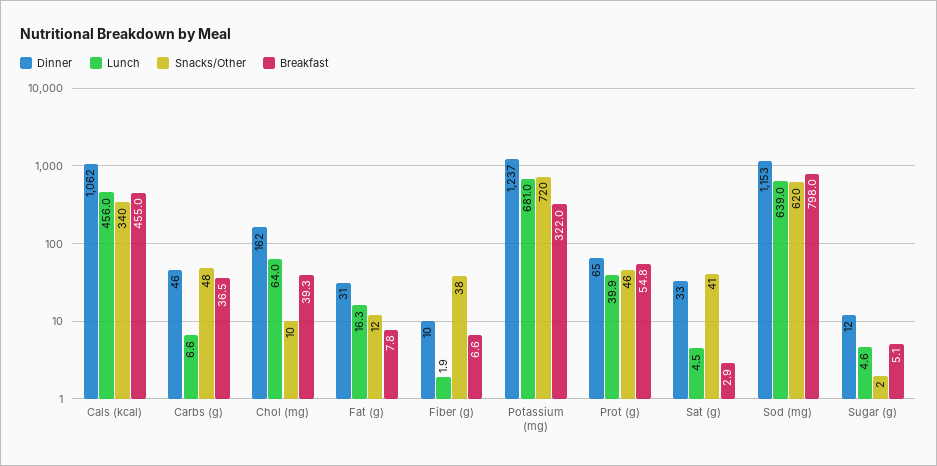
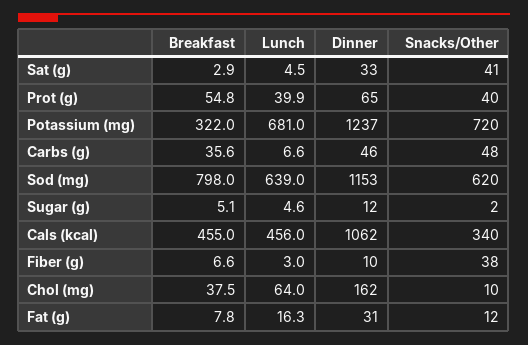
  {
    "Dinner": {
      "Cals (kcal)": 1062,
      "Carbs (g)": 46,
      "Chol (mg)": 162,
      "Fat (g)": 31,
      "Fiber (g)": 10,
      "Potassium (mg)": 1237,
      "Prot (g)": 65,
      "Sat (g)": 33,
      "Sod (mg)": 1153,
      "Sugar (g)": 12
    },
    "Lunch": {
      "Cals (kcal)": 456,
      "Carbs (g)": 6.6,
      "Chol (mg)": 64,
      "Fat (g)": 16.3,
-     "Fiber (g)": 1.9,
+     "Fiber (g)": 3,
      "Potassium (mg)": 681,
      "Prot (g)": 39.9,
      "Sat (g)": 4.5,
      "Sod (mg)": 639,
      "Sugar (g)": 4.6
    },
    "Snacks/Other": {
      "Cals (kcal)": 340,
      "Carbs (g)": 48,
      "Chol (mg)": 10,
      "Fat (g)": 12,
      "Fiber (g)": 38,
      "Potassium (mg)": 720,
-     "Prot (g)": 46,
+     "Prot (g)": 40,
      "Sat (g)": 41,
      "Sod (mg)": 620,
      "Sugar (g)": 2
    },
    "Breakfast": {
      "Cals (kcal)": 455,
-     "Carbs (g)": 36.5,
+     "Carbs (g)": 35.6,
-     "Chol (mg)": 39.3,
+     "Chol (mg)": 37.5,
      "Fat (g)": 7.8,
      "Fiber (g)": 6.6,
      "Potassium (mg)": 322,
      "Prot (g)": 54.8,
      "Sat (g)": 2.9,
      "Sod (mg)": 798,
      "Sugar (g)": 5.1
    }
  }

